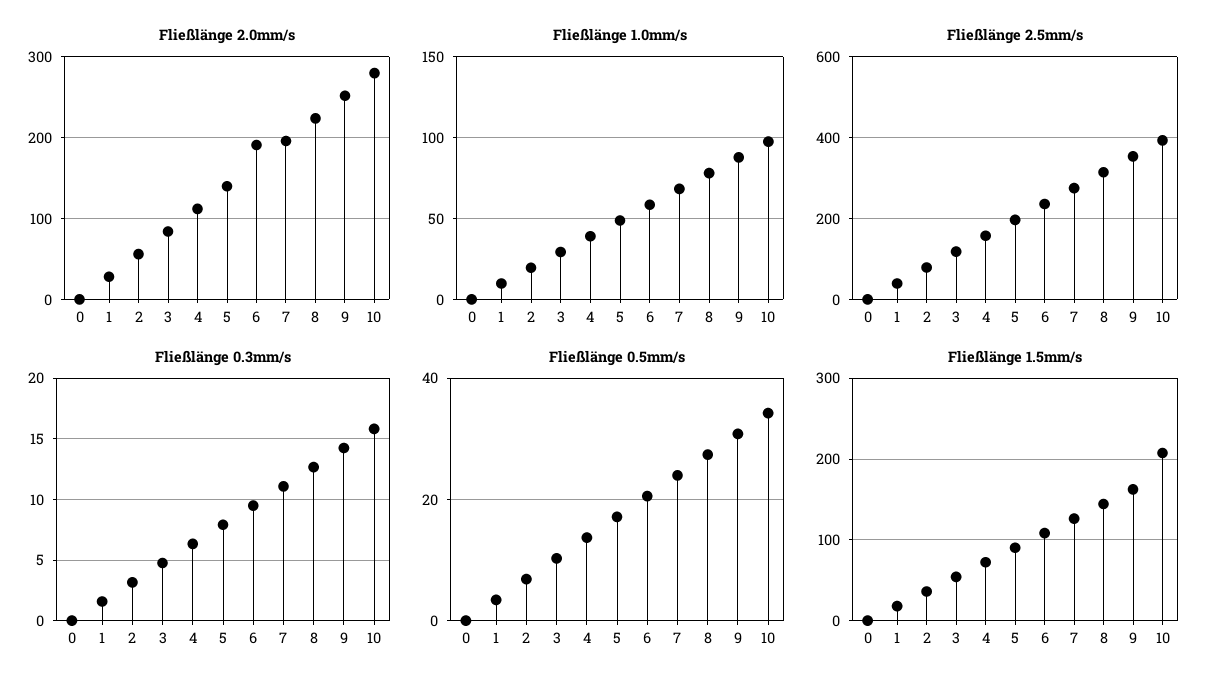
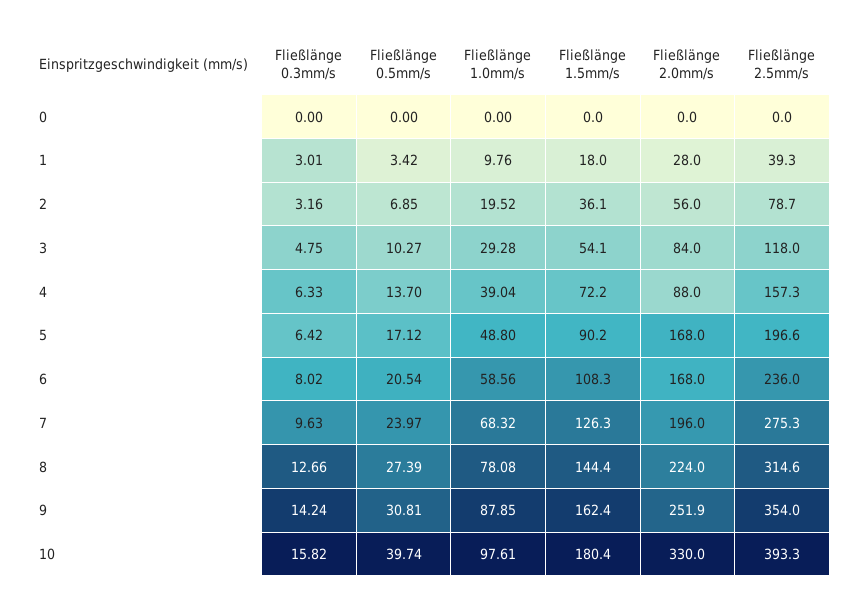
  {
    "Fließlänge 2.0mm/s": {
      "0": 0,
      "1": 28,
      "2": 56,
      "3": 84,
-     "4": 110,
+     "4": 88,
-     "5": 140,
+     "5": 168,
-     "6": 190,
+     "6": 168,
      "7": 196,
      "8": 224,
      "9": 251.9,
-     "10": 280
+     "10": 330
    },
    "Fließlänge 1.0mm/s": {
      "0": 0,
      "1": 9.76,
      "2": 19.52,
      "3": 29.28,
      "4": 39.04,
      "5": 48.8,
      "6": 58.56,
      "7": 68.32,
      "8": 78.08,
      "9": 87.85,
      "10": 97.61
    },
    "Fließlänge 2.5mm/s": {
      "0": 0,
      "1": 39.3,
      "2": 78.7,
      "3": 118,
      "4": 157.3,
      "5": 196.6,
      "6": 236,
      "7": 275.3,
      "8": 314.6,
      "9": 354,
      "10": 393.3
    },
    "Fließlänge 0.3mm/s": {
      "0": 0,
-     "1": 1.5,
+     "1": 3.01,
      "2": 3.16,
      "3": 4.75,
      "4": 6.33,
-     "5": 8,
+     "5": 6.42,
-     "6": 9.5,
+     "6": 8.02,
-     "7": 11,
+     "7": 9.63,
      "8": 12.66,
      "9": 14.24,
      "10": 15.82
    },
    "Fließlänge 0.5mm/s": {
      "0": 0,
      "1": 3.42,
      "2": 6.85,
      "3": 10.27,
      "4": 13.7,
      "5": 17.12,
      "6": 20.54,
      "7": 23.97,
      "8": 27.39,
      "9": 30.81,
-     "10": 34
+     "10": 39.74
    },
    "Fließlänge 1.5mm/s": {
      "0": 0,
      "1": 18,
      "2": 36.1,
      "3": 54.1,
      "4": 72.2,
      "5": 90.2,
      "6": 108.3,
      "7": 126.3,
      "8": 144.4,
      "9": 162.4,
-     "10": 210
+     "10": 180.4
    }
  }

